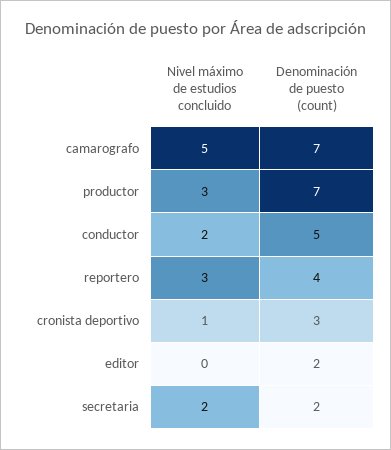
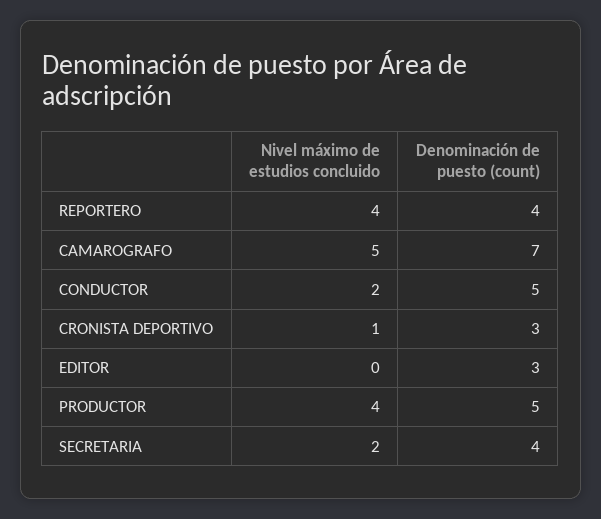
  {
    "Nivel máximo de estudios concluido": {
      "camarografo": 5,
-     "productor": 3,
+     "productor": 4,
      "conductor": 2,
-     "reportero": 3,
+     "reportero": 4,
      "cronista deportivo": 1,
      "editor": 0,
      "secretaria": 2
    },
    "Denominación de puesto (count)": {
      "camarografo": 7,
-     "productor": 7,
+     "productor": 5,
      "conductor": 5,
      "reportero": 4,
      "cronista deportivo": 3,
-     "editor": 2,
+     "editor": 3,
-     "secretaria": 2
+     "secretaria": 4
    }
  }

